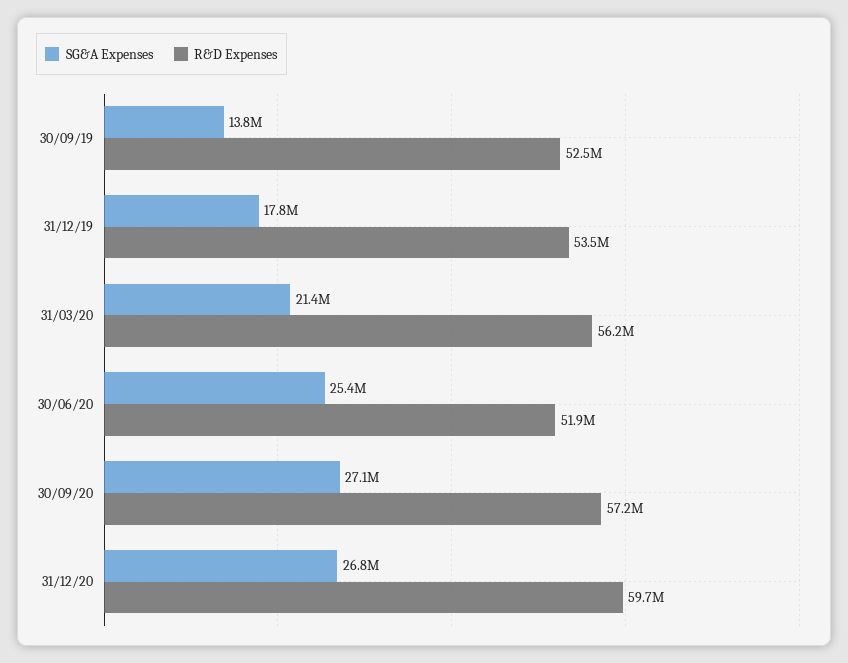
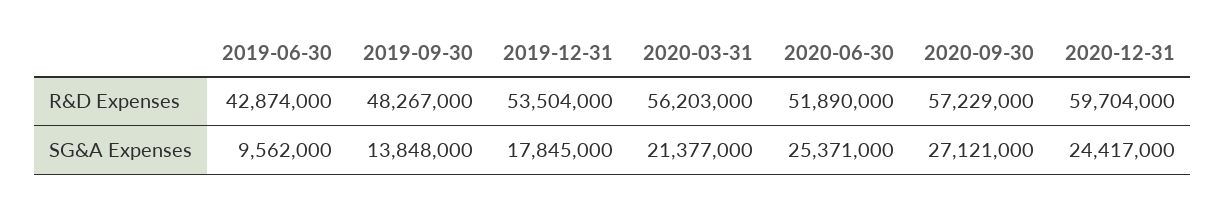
  {
    "SG&A Expenses": {
      "30/09/19": 13848000,
      "31/12/19": 17845000,
      "31/03/20": 21377000,
      "30/06/20": 25371000,
      "30/09/20": 27121000,
-     "31/12/20": 26800000
+     "31/12/20": 24417000,
+     "2019-06-30": 9562000
    },
    "R&D Expenses": {
-     "30/09/19": 52500000,
+     "30/09/19": 48267000,
      "31/12/19": 53504000,
      "31/03/20": 56203000,
      "30/06/20": 51890000,
      "30/09/20": 57229000,
-     "31/12/20": 59704000
+     "31/12/20": 59704000,
+     "2019-06-30": 42874000
    }
  }

